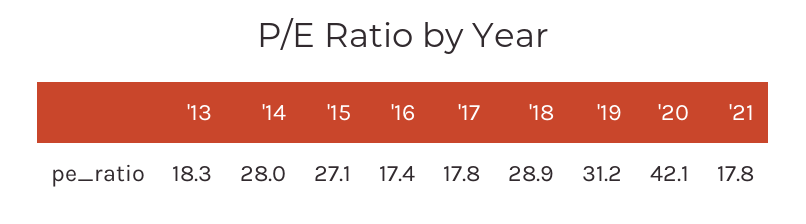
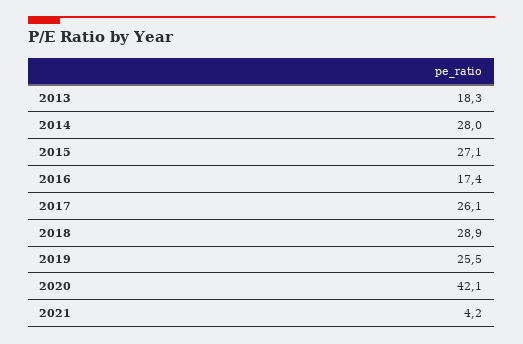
  {
    "'13": 18.3,
    "'14": 28,
    "'15": 27.1,
    "'16": 17.4,
-   "'17": 17.8,
+   "'17": 26.1,
    "'18": 28.9,
-   "'19": 31.2,
+   "'19": 25.5,
    "'20": 42.1,
-   "'21": 17.8
+   "'21": 4.2
  }

